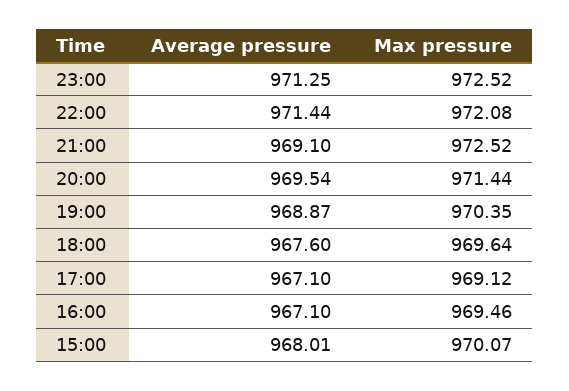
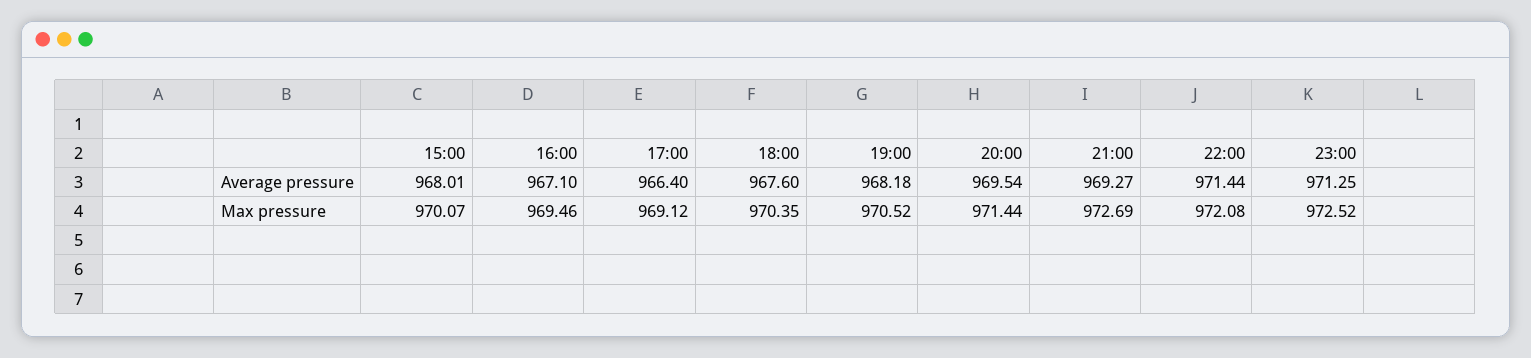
  {
    "Average pressure": {
      "23:00": 971.25,
      "22:00": 971.44,
-     "21:00": 969.1,
+     "21:00": 969.27,
      "20:00": 969.54,
-     "19:00": 968.87,
+     "19:00": 968.18,
      "18:00": 967.6,
-     "17:00": 967.1,
+     "17:00": 966.4,
      "16:00": 967.1,
      "15:00": 968.01
    },
    "Max pressure": {
      "23:00": 972.52,
      "22:00": 972.08,
-     "21:00": 972.52,
+     "21:00": 972.69,
      "20:00": 971.44,
-     "19:00": 970.35,
+     "19:00": 970.52,
-     "18:00": 969.64,
+     "18:00": 970.35,
      "17:00": 969.12,
      "16:00": 969.46,
      "15:00": 970.07
    }
  }

